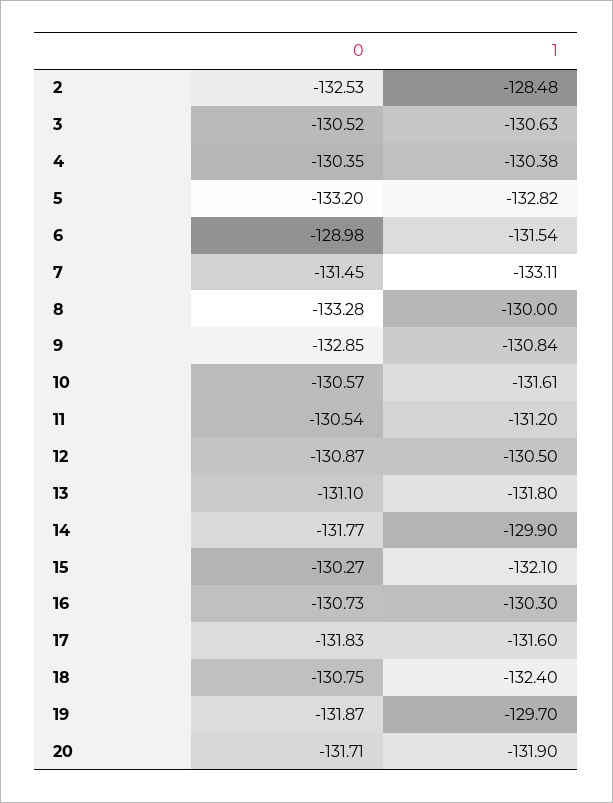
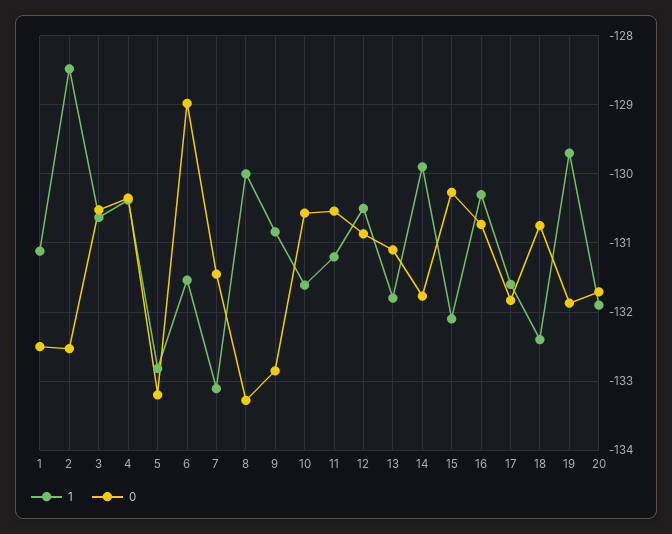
  {
    "0": {
      "2": -132.53,
      "3": -130.52,
      "4": -130.35,
      "5": -133.2,
      "6": -128.98,
      "7": -131.45,
      "8": -133.28,
      "9": -132.85,
      "10": -130.57,
      "11": -130.54,
      "12": -130.87,
      "13": -131.1,
      "14": -131.77,
      "15": -130.27,
      "16": -130.73,
      "17": -131.83,
      "18": -130.75,
      "19": -131.87,
-     "20": -131.71
+     "20": -131.71,
+     "1": -132.5
    },
    "1": {
      "2": -128.48,
      "3": -130.63,
      "4": -130.38,
      "5": -132.82,
      "6": -131.54,
      "7": -133.11,
      "8": -130,
      "9": -130.84,
      "10": -131.61,
      "11": -131.2,
      "12": -130.5,
      "13": -131.8,
      "14": -129.9,
      "15": -132.1,
      "16": -130.3,
      "17": -131.6,
      "18": -132.4,
      "19": -129.7,
-     "20": -131.9
+     "20": -131.9,
+     "1": -131.1
    }
  }

